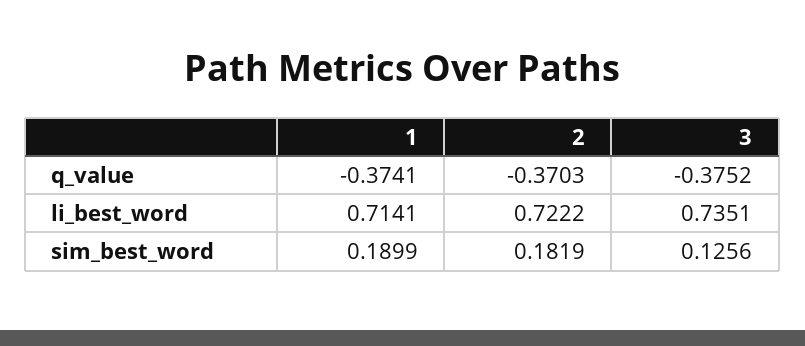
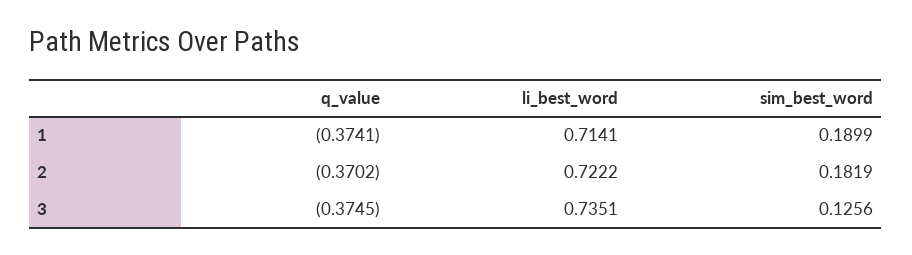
  {
    "1": {
      "q_value": -0.3741,
      "li_best_word": 0.7141,
      "sim_best_word": 0.1899
    },
    "2": {
-     "q_value": -0.3703,
+     "q_value": -0.3702,
      "li_best_word": 0.7222,
      "sim_best_word": 0.1819
    },
    "3": {
-     "q_value": -0.3752,
+     "q_value": -0.3745,
      "li_best_word": 0.7351,
      "sim_best_word": 0.1256
    }
  }

